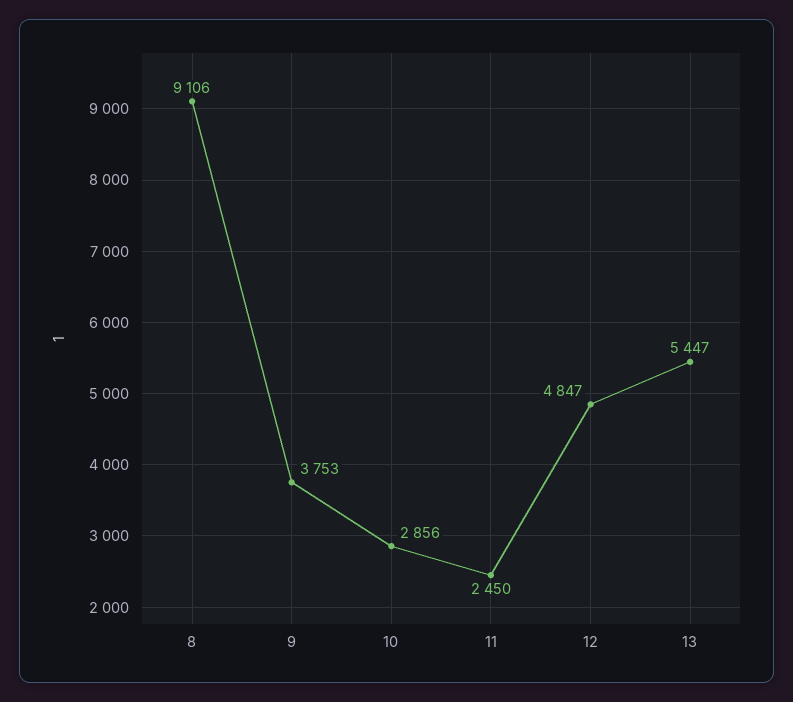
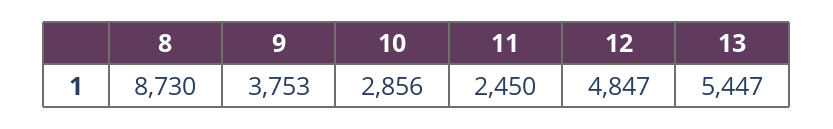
  {
-   "8": 9106,
+   "8": 8730,
    "9": 3753,
    "10": 2856,
    "11": 2450,
    "12": 4847,
    "13": 5447
  }

